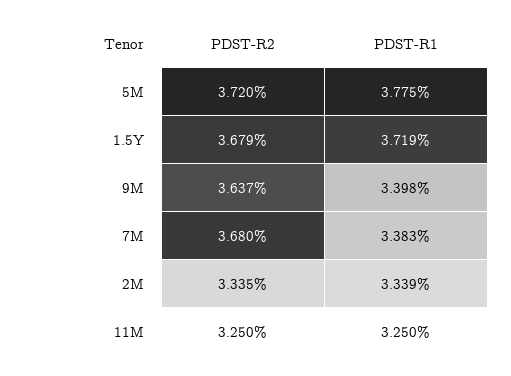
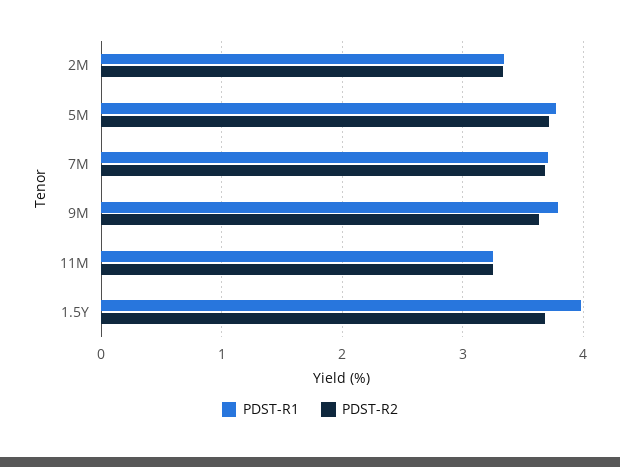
  {
    "PDST-R2": {
      "5M": 3.72,
      "1.5Y": 3.679,
      "9M": 3.637,
      "7M": 3.68,
      "2M": 3.335,
      "11M": 3.25
    },
    "PDST-R1": {
      "5M": 3.775,
-     "1.5Y": 3.719,
+     "1.5Y": 4,
-     "9M": 3.398,
+     "9M": 3.8,
-     "7M": 3.383,
+     "7M": 3.7,
      "2M": 3.339,
      "11M": 3.25
    }
  }

